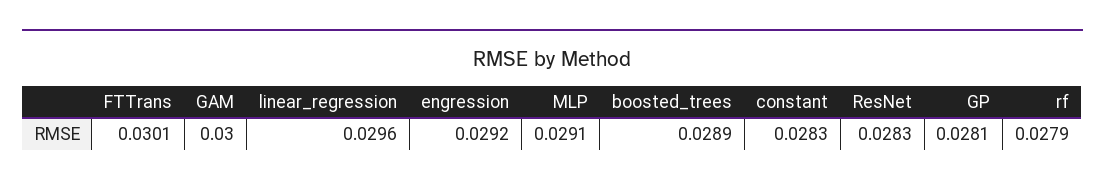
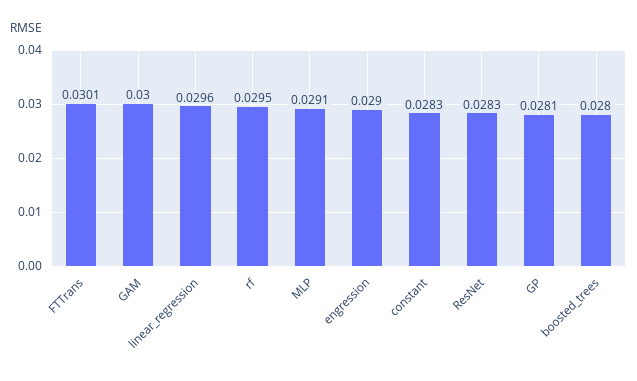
  {
    "FTTrans": 0.0301,
    "GAM": 0.03,
    "linear_regression": 0.0296,
-   "engression": 0.0292,
+   "engression": 0.029,
    "MLP": 0.0291,
-   "boosted_trees": 0.0289,
+   "boosted_trees": 0.028,
    "constant": 0.0283,
    "ResNet": 0.0283,
    "GP": 0.0281,
-   "rf": 0.0279
+   "rf": 0.0295
  }

